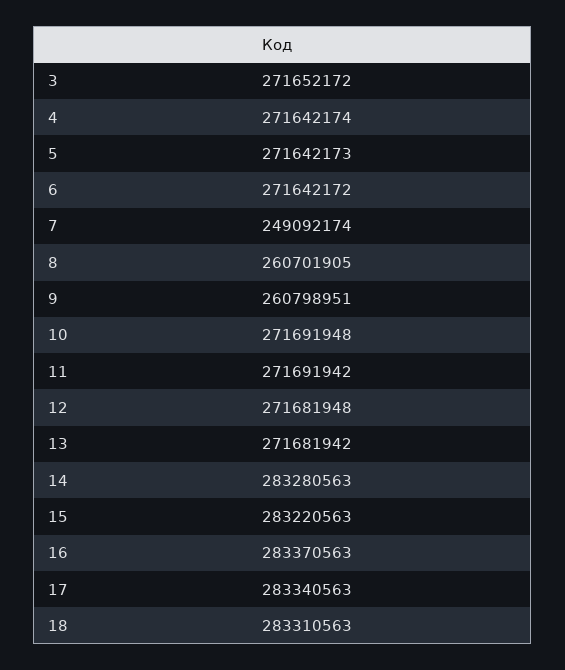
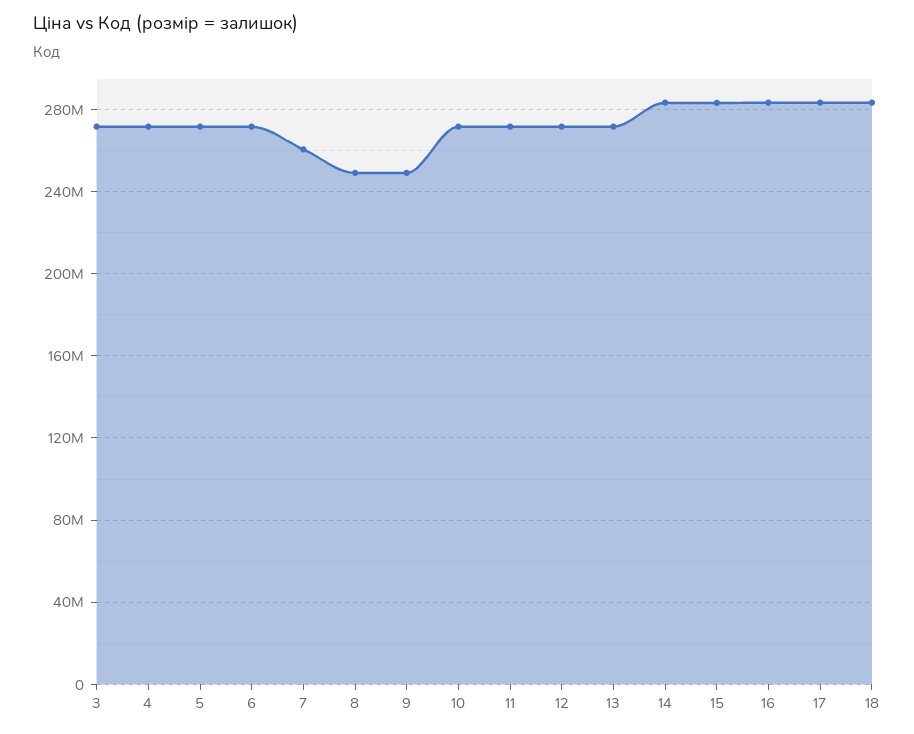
  {
    "3": 271652172,
    "4": 271642174,
    "5": 271642173,
    "6": 271642172,
-   "7": 249092174,
+   "7": 260000000,
-   "8": 260701905,
+   "8": 250000000,
-   "9": 260798951,
+   "9": 250000000,
    "10": 271691948,
    "11": 271691942,
    "12": 271681948,
    "13": 271681942,
    "14": 283280563,
    "15": 283220563,
    "16": 283370563,
    "17": 283340563,
    "18": 283310563
  }

